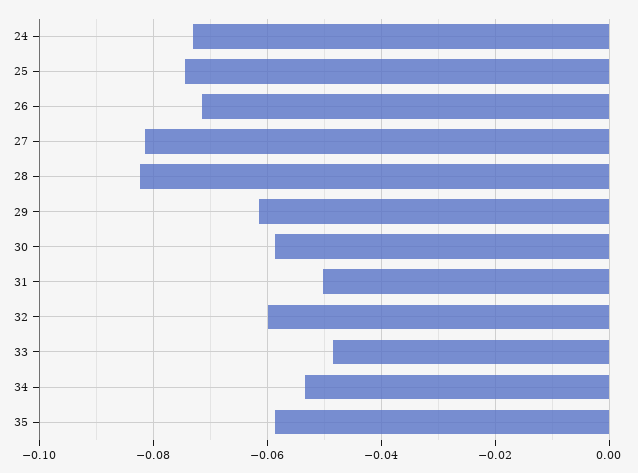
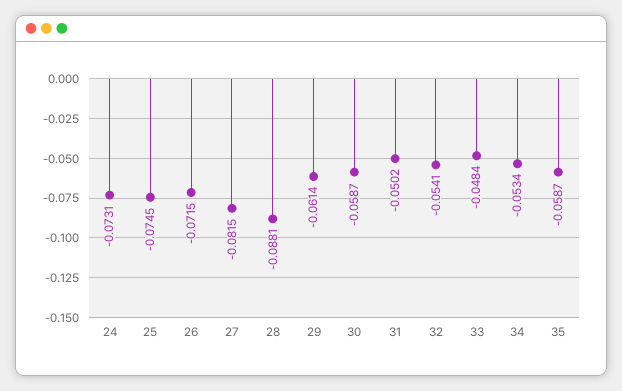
  {
    "24": -0.0731,
    "25": -0.0745,
    "26": -0.0715,
    "27": -0.0815,
-   "28": -0.082,
+   "28": -0.0881,
    "29": -0.0614,
    "30": -0.0587,
    "31": -0.0502,
-   "32": -0.06,
+   "32": -0.0541,
    "33": -0.0484,
    "34": -0.0534,
    "35": -0.0587
  }

